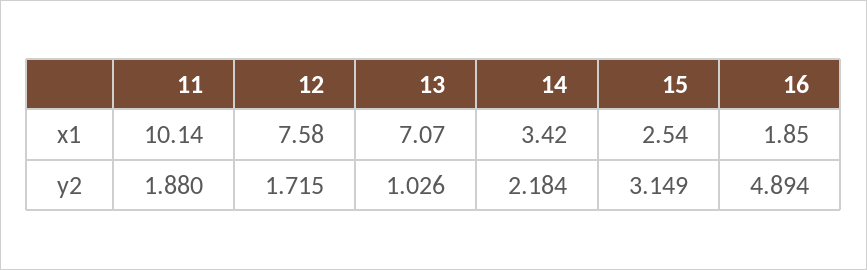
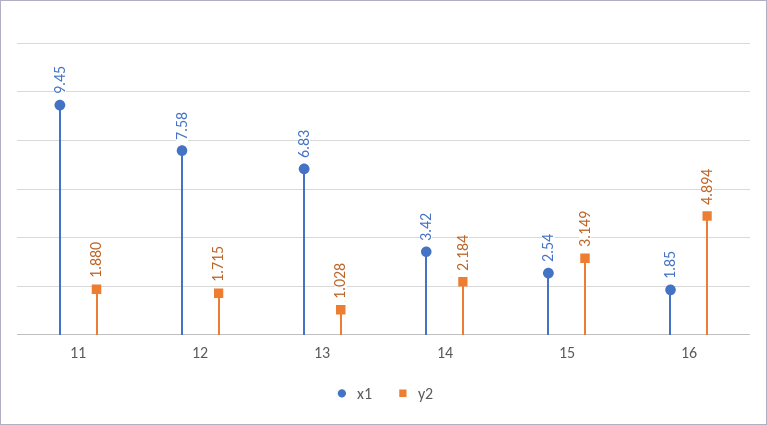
  {
    "x1": {
-     "11": 10.14,
+     "11": 9.45,
      "12": 7.58,
-     "13": 7.07,
+     "13": 6.83,
      "14": 3.42,
      "15": 2.54,
      "16": 1.85
    },
    "y2": {
      "11": 1.88,
      "12": 1.715,
-     "13": 1.026,
+     "13": 1.028,
      "14": 2.184,
      "15": 3.149,
      "16": 4.894
    }
  }

